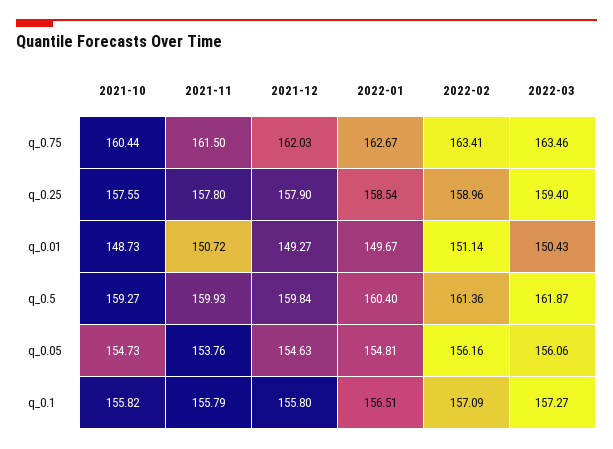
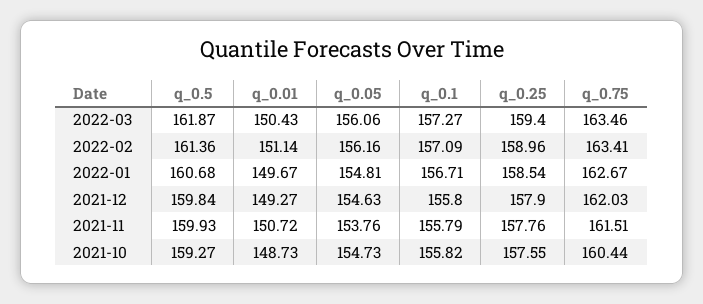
  {
    "2021-10": {
      "q_0.75": 160.44,
      "q_0.25": 157.55,
      "q_0.01": 148.73,
      "q_0.5": 159.27,
      "q_0.05": 154.73,
      "q_0.1": 155.82
    },
    "2021-11": {
-     "q_0.75": 161.5,
+     "q_0.75": 161.51,
-     "q_0.25": 157.8,
+     "q_0.25": 157.76,
      "q_0.01": 150.72,
      "q_0.5": 159.93,
      "q_0.05": 153.76,
      "q_0.1": 155.79
    },
    "2021-12": {
      "q_0.75": 162.03,
      "q_0.25": 157.9,
      "q_0.01": 149.27,
      "q_0.5": 159.84,
      "q_0.05": 154.63,
      "q_0.1": 155.8
    },
    "2022-01": {
      "q_0.75": 162.67,
      "q_0.25": 158.54,
      "q_0.01": 149.67,
-     "q_0.5": 160.4,
+     "q_0.5": 160.68,
      "q_0.05": 154.81,
-     "q_0.1": 156.51
+     "q_0.1": 156.71
    },
    "2022-02": {
      "q_0.75": 163.41,
      "q_0.25": 158.96,
      "q_0.01": 151.14,
      "q_0.5": 161.36,
      "q_0.05": 156.16,
      "q_0.1": 157.09
    },
    "2022-03": {
      "q_0.75": 163.46,
      "q_0.25": 159.4,
      "q_0.01": 150.43,
      "q_0.5": 161.87,
      "q_0.05": 156.06,
      "q_0.1": 157.27
    }
  }

